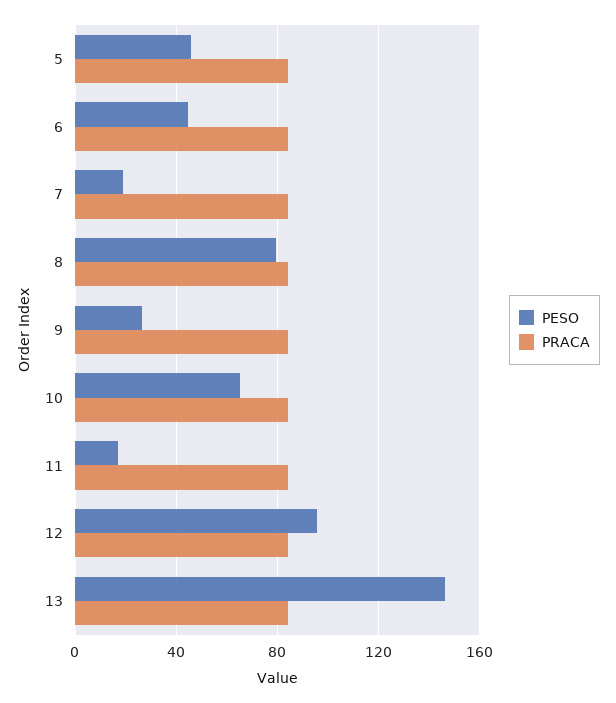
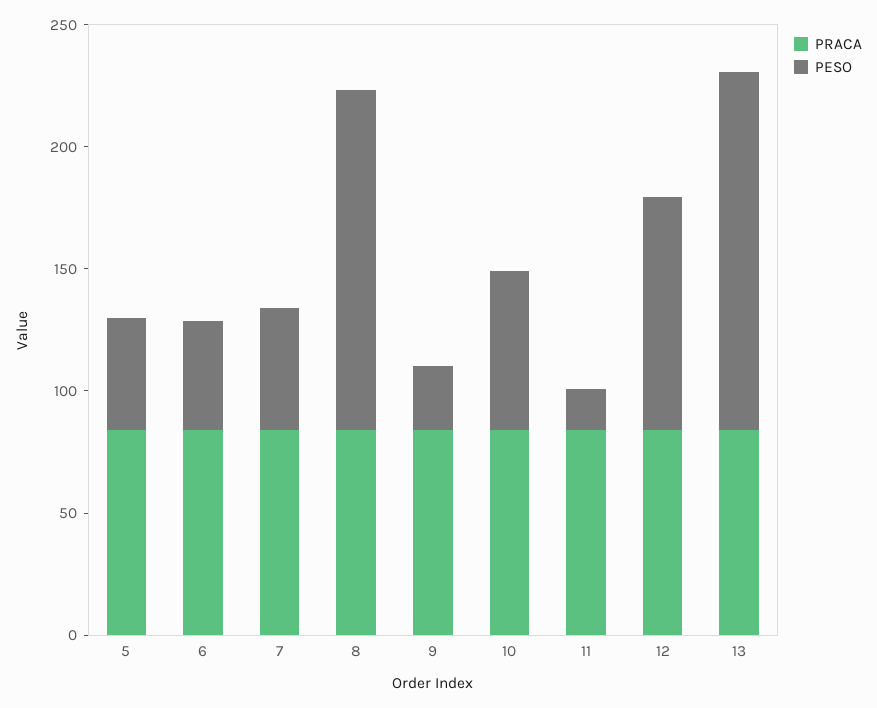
  {
    "PESO": {
      "5": 45,
      "6": 45,
-     "7": 20,
+     "7": 50,
-     "8": 80,
+     "8": 140,
      "9": 25,
      "10": 65,
      "11": 15,
      "12": 95,
      "13": 145
    },
    "PRACA": {
      "5": 85,
      "6": 85,
      "7": 85,
      "8": 85,
      "9": 85,
      "10": 85,
      "11": 85,
      "12": 85,
      "13": 85
    }
  }

